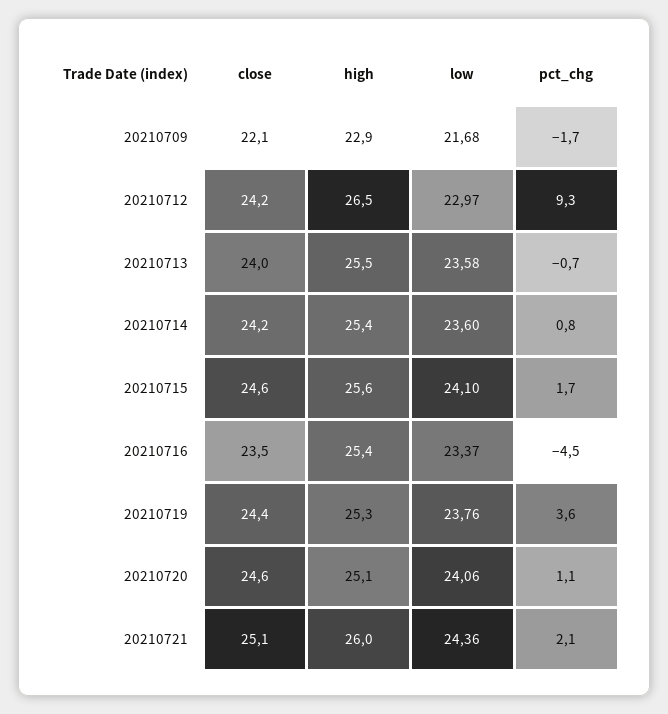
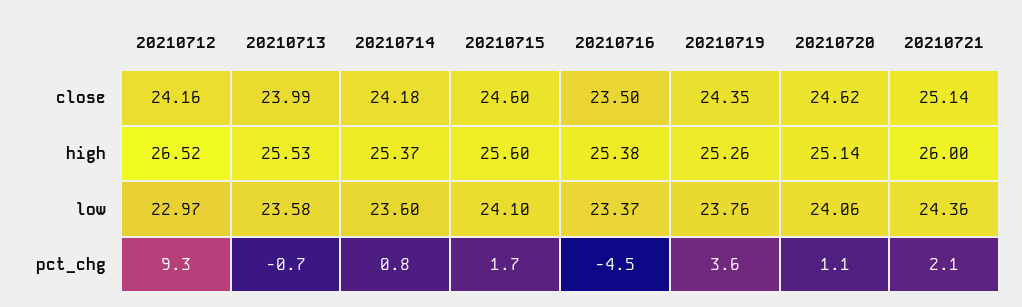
  {
    "close": {
-     "20210709": 22.1,
      "20210712": 24.16,
      "20210713": 23.99,
      "20210714": 24.18,
      "20210715": 24.6,
      "20210716": 23.5,
      "20210719": 24.35,
      "20210720": 24.62,
      "20210721": 25.14
    },
    "high": {
-     "20210709": 22.9,
      "20210712": 26.52,
      "20210713": 25.53,
      "20210714": 25.37,
      "20210715": 25.6,
      "20210716": 25.38,
      "20210719": 25.26,
      "20210720": 25.14,
      "20210721": 26
    },
    "low": {
-     "20210709": 21.68,
      "20210712": 22.97,
      "20210713": 23.58,
      "20210714": 23.6,
      "20210715": 24.1,
      "20210716": 23.37,
      "20210719": 23.76,
      "20210720": 24.06,
      "20210721": 24.36
    },
    "pct_chg": {
-     "20210709": -1.7,
      "20210712": 9.3,
      "20210713": -0.7,
      "20210714": 0.8,
      "20210715": 1.7,
      "20210716": -4.5,
      "20210719": 3.6,
      "20210720": 1.1,
      "20210721": 2.1
    }
  }

